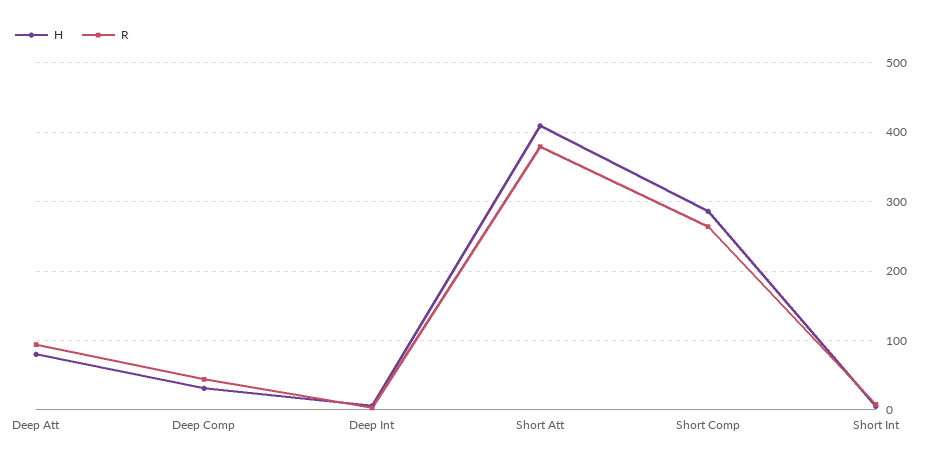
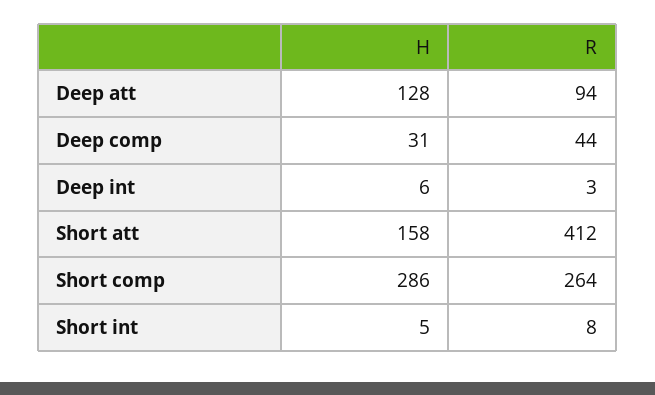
  {
    "H": {
-     "Deep Att": 80,
+     "Deep Att": 128,
      "Deep Comp": 31,
      "Deep Int": 6,
-     "Short Att": 410,
+     "Short Att": 158,
      "Short Comp": 286,
      "Short Int": 5
    },
    "R": {
      "Deep Att": 94,
      "Deep Comp": 44,
      "Deep Int": 3,
-     "Short Att": 380,
+     "Short Att": 412,
      "Short Comp": 264,
      "Short Int": 8
    }
  }

